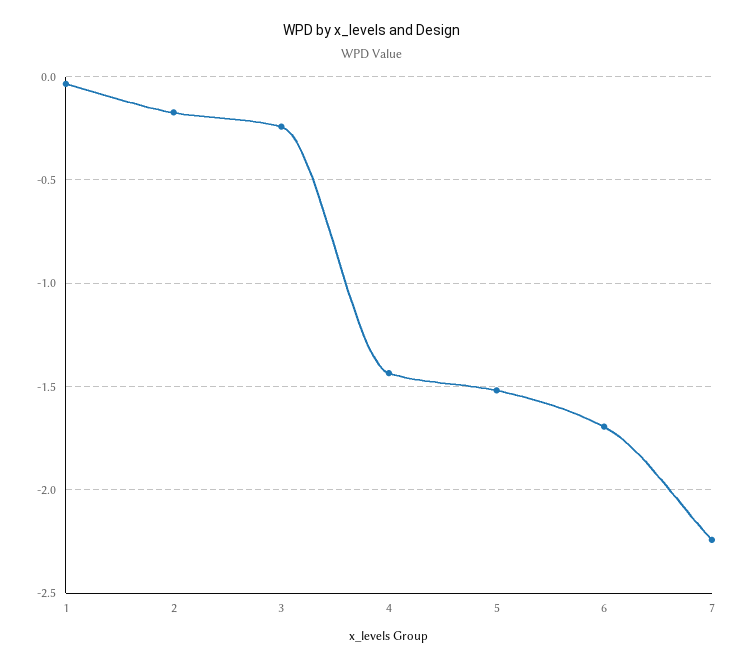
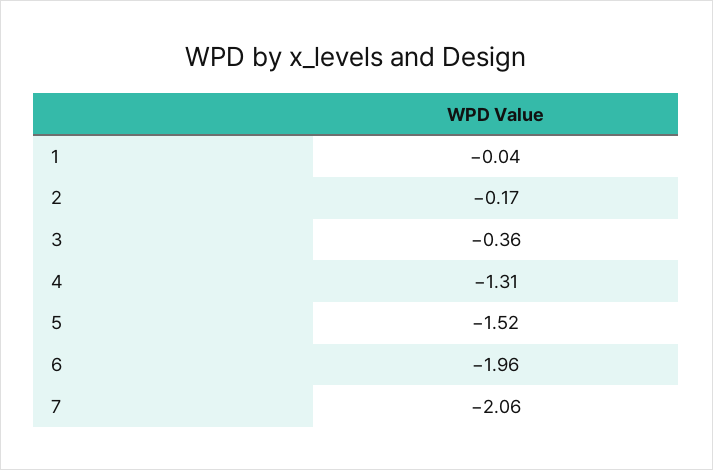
  {
    "1": -0.04,
    "2": -0.17,
-   "3": -0.25,
+   "3": -0.36,
-   "4": -1.45,
+   "4": -1.31,
    "5": -1.52,
-   "6": -1.7,
+   "6": -1.96,
-   "7": -2.25
+   "7": -2.06
  }

